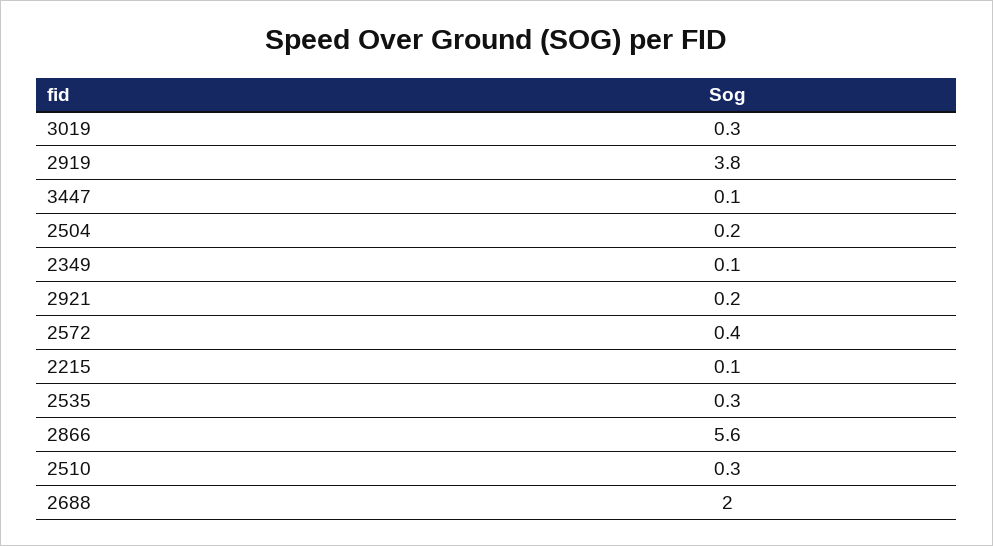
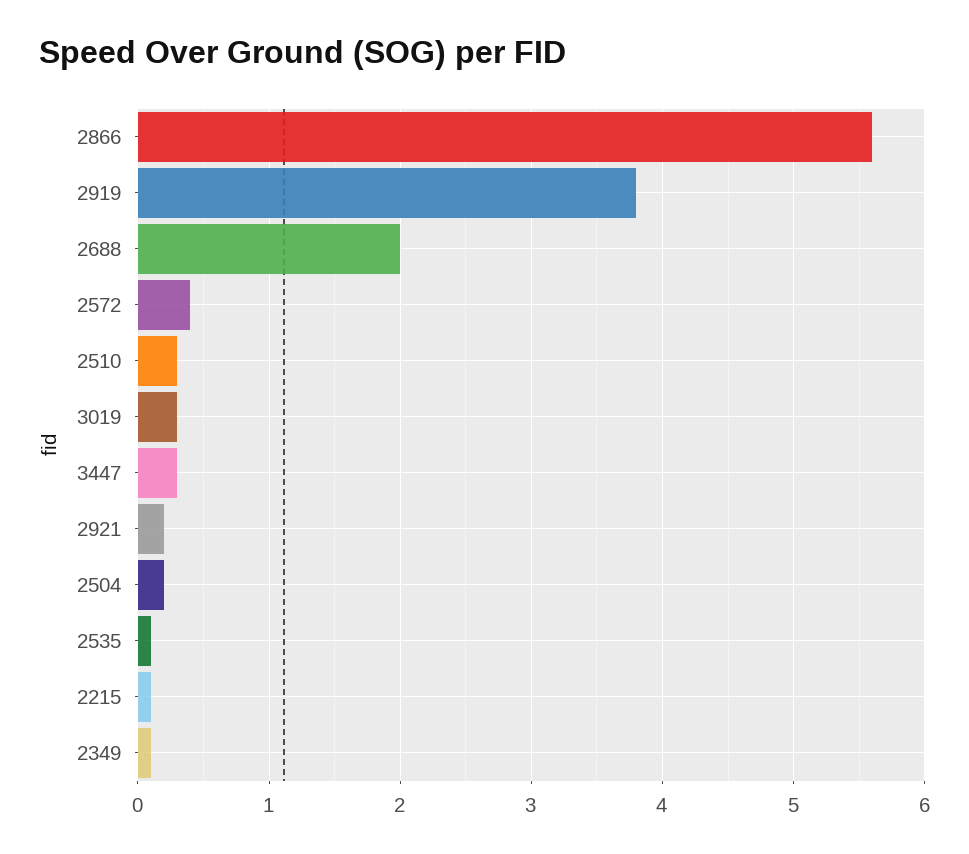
  {
    "3019": 0.3,
    "2919": 3.8,
-   "3447": 0.1,
+   "3447": 0.3,
    "2504": 0.2,
    "2349": 0.1,
    "2921": 0.2,
    "2572": 0.4,
    "2215": 0.1,
-   "2535": 0.3,
+   "2535": 0.1,
    "2866": 5.6,
    "2510": 0.3,
    "2688": 2
  }

